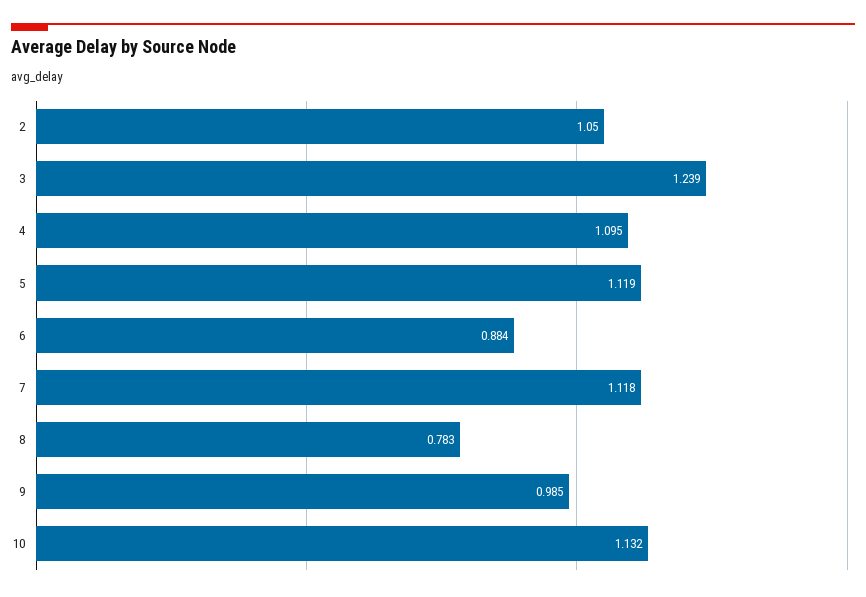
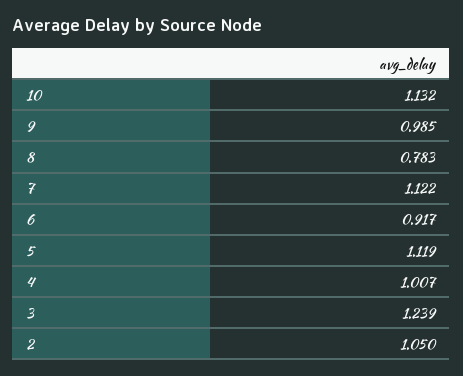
  {
    "2": 1.05,
    "3": 1.239,
-   "4": 1.095,
+   "4": 1.007,
    "5": 1.119,
-   "6": 0.884,
+   "6": 0.917,
-   "7": 1.118,
+   "7": 1.122,
    "8": 0.783,
    "9": 0.985,
    "10": 1.132
  }

